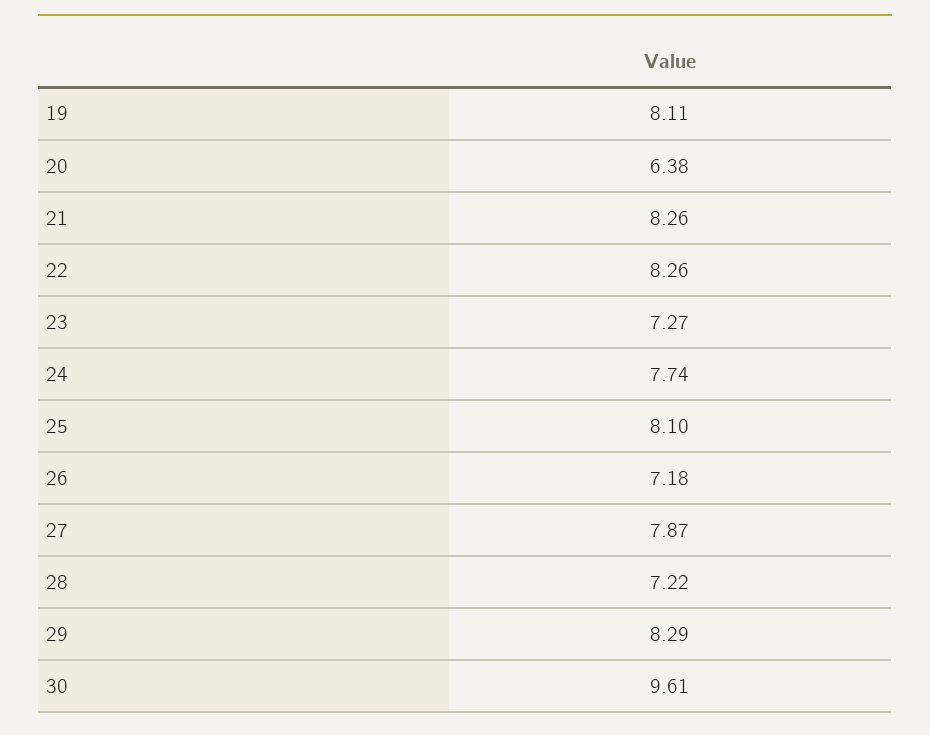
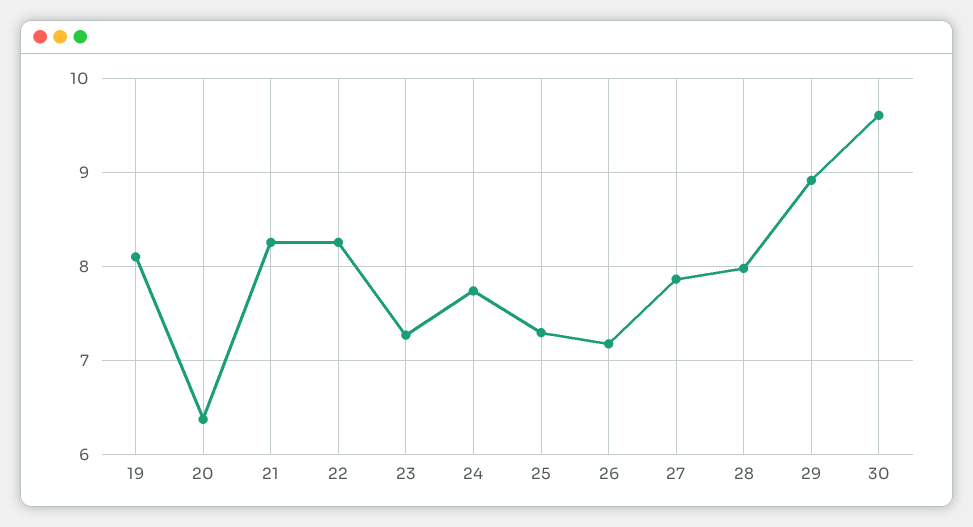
  {
    "19": 8.11,
    "20": 6.38,
    "21": 8.26,
    "22": 8.26,
    "23": 7.27,
    "24": 7.74,
-   "25": 8.1,
+   "25": 7.3,
    "26": 7.18,
    "27": 7.87,
-   "28": 7.22,
+   "28": 8,
-   "29": 8.29,
+   "29": 8.9,
    "30": 9.61
  }

